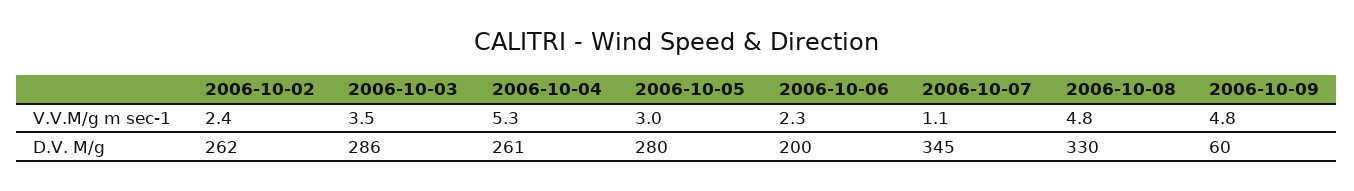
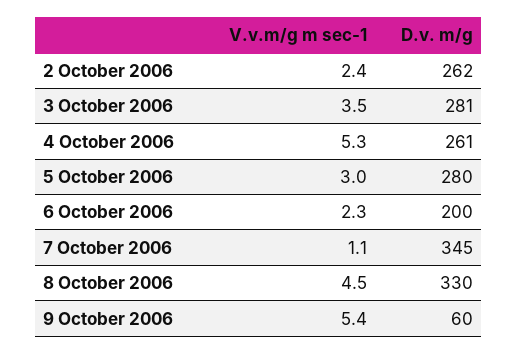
  {
    "2006-10-02": {
      "V.V.M/g m sec-1": 2.4,
      "D.V. M/g": 262
    },
    "2006-10-03": {
      "V.V.M/g m sec-1": 3.5,
-     "D.V. M/g": 286
+     "D.V. M/g": 281
    },
    "2006-10-04": {
      "V.V.M/g m sec-1": 5.3,
      "D.V. M/g": 261
    },
    "2006-10-05": {
      "V.V.M/g m sec-1": 3,
      "D.V. M/g": 280
    },
    "2006-10-06": {
      "V.V.M/g m sec-1": 2.3,
      "D.V. M/g": 200
    },
    "2006-10-07": {
      "V.V.M/g m sec-1": 1.1,
      "D.V. M/g": 345
    },
    "2006-10-08": {
-     "V.V.M/g m sec-1": 4.8,
+     "V.V.M/g m sec-1": 4.5,
      "D.V. M/g": 330
    },
    "2006-10-09": {
-     "V.V.M/g m sec-1": 4.8,
+     "V.V.M/g m sec-1": 5.4,
      "D.V. M/g": 60
    }
  }

